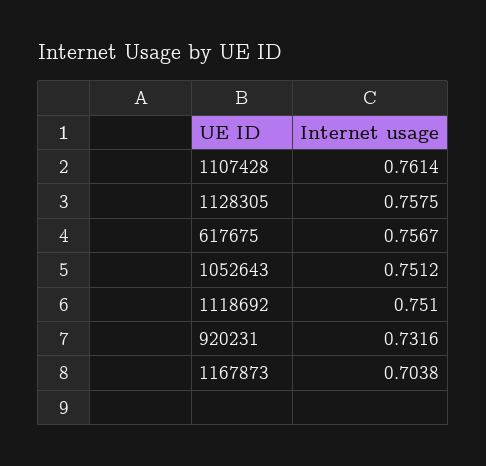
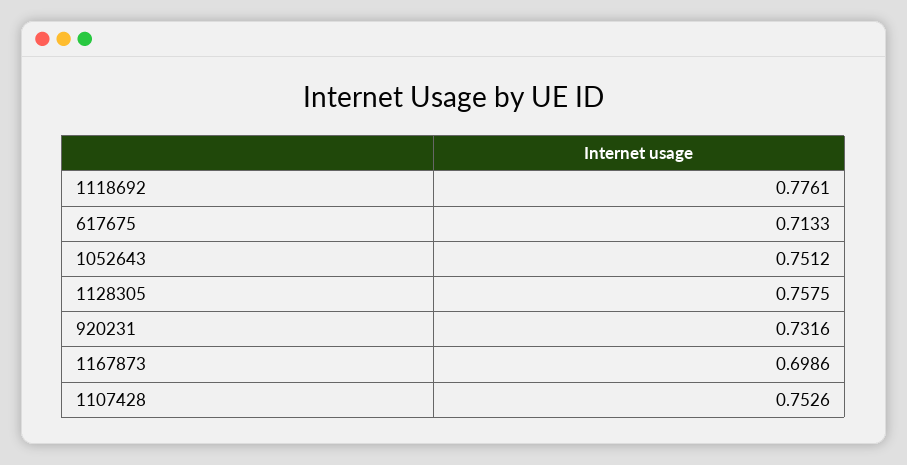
  {
-   "1107428": 0.7614,
+   "1107428": 0.7526,
    "1128305": 0.7575,
-   "617675": 0.7567,
+   "617675": 0.7133,
    "1052643": 0.7512,
-   "1118692": 0.751,
+   "1118692": 0.7761,
    "920231": 0.7316,
-   "1167873": 0.7038
+   "1167873": 0.6986
  }

